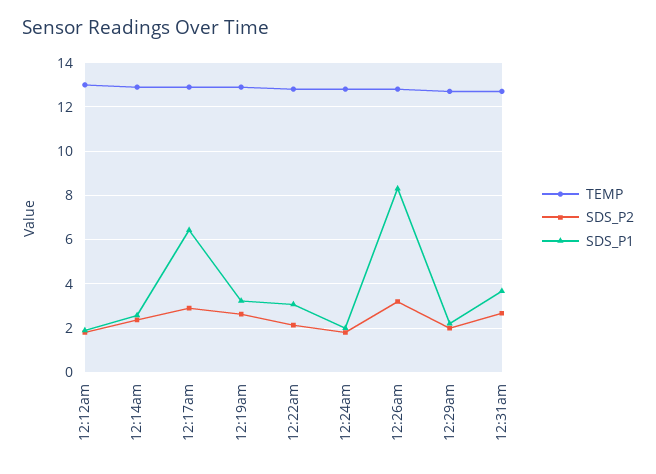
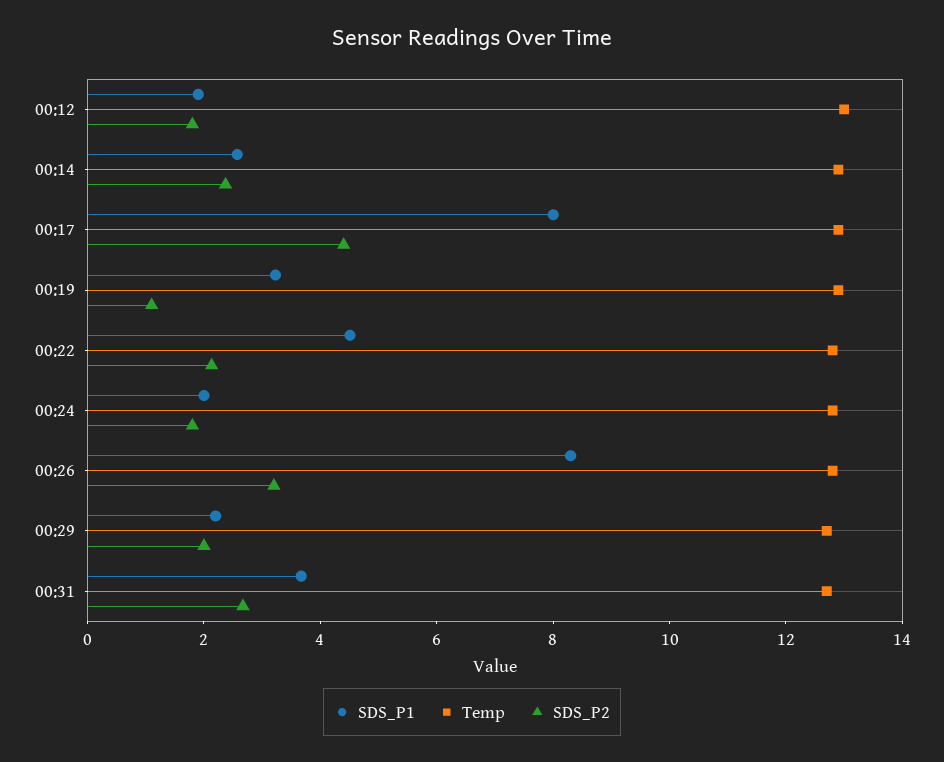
  {
    "TEMP": {
      "12:12am": 13,
      "12:14am": 13,
      "12:17am": 13,
      "12:19am": 13,
      "12:22am": 13,
      "12:24am": 13,
      "12:26am": 13,
      "12:29am": 12.5,
      "12:31am": 12.5
    },
    "SDS_P2": {
      "12:12am": 2,
      "12:14am": 2.5,
-     "12:17am": 3,
+     "12:17am": 4.5,
-     "12:19am": 2.5,
+     "12:19am": 1,
      "12:22am": 2,
      "12:24am": 2,
      "12:26am": 3,
      "12:29am": 2,
      "12:31am": 2.5
    },
    "SDS_P1": {
      "12:12am": 2,
      "12:14am": 2.5,
-     "12:17am": 6.5,
+     "12:17am": 8,
      "12:19am": 3,
-     "12:22am": 3,
+     "12:22am": 4.5,
      "12:24am": 2,
      "12:26am": 8.5,
      "12:29am": 2,
      "12:31am": 3.5
    }
  }

